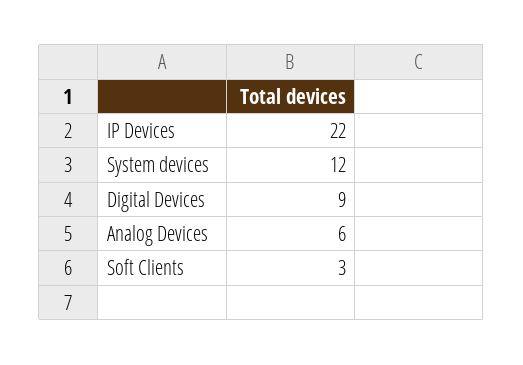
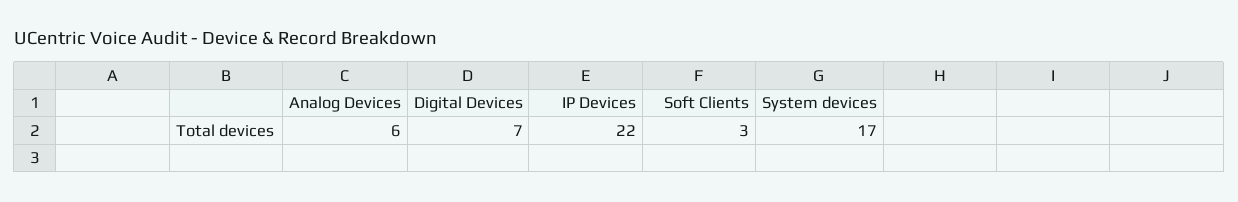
  {
    "IP Devices": 22,
-   "System devices": 12,
+   "System devices": 17,
-   "Digital Devices": 9,
+   "Digital Devices": 7,
    "Analog Devices": 6,
    "Soft Clients": 3
  }

